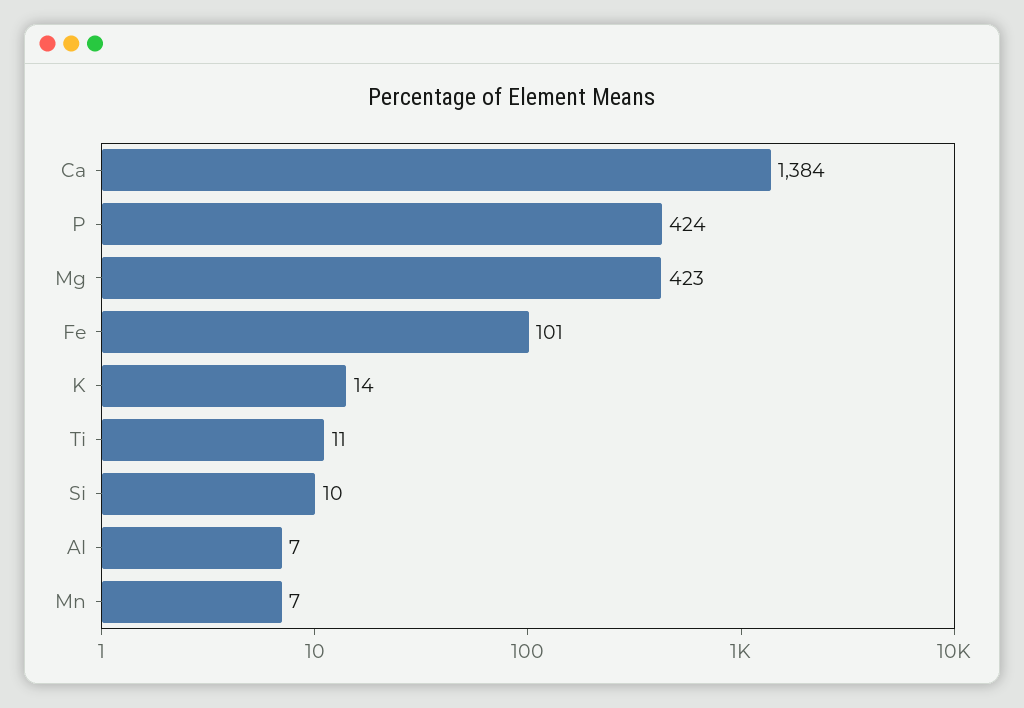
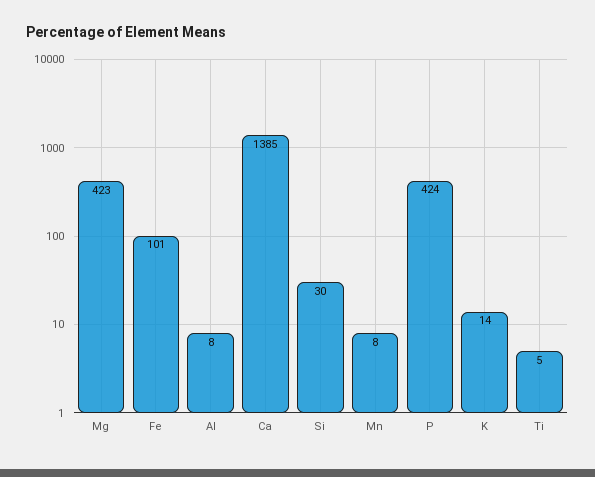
  {
-   "Ca": 1384,
+   "Ca": 1385,
    "P": 424,
    "Mg": 423,
    "Fe": 101,
    "K": 14,
-   "Ti": 11,
+   "Ti": 5,
-   "Si": 10,
+   "Si": 30,
-   "Al": 7,
+   "Al": 8,
-   "Mn": 7
+   "Mn": 8
  }

